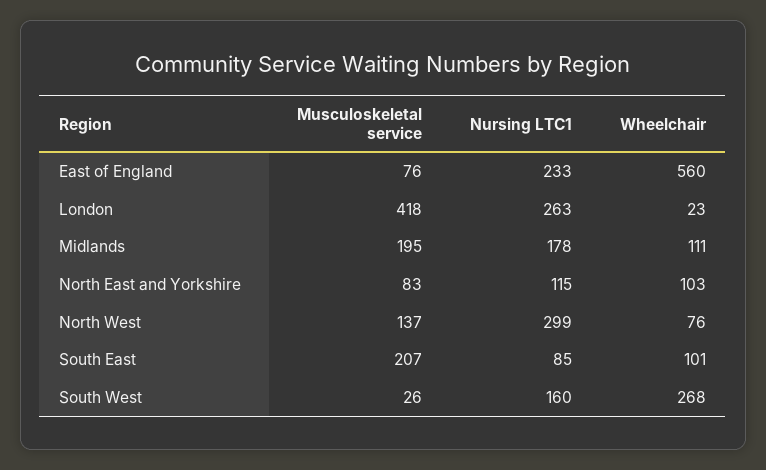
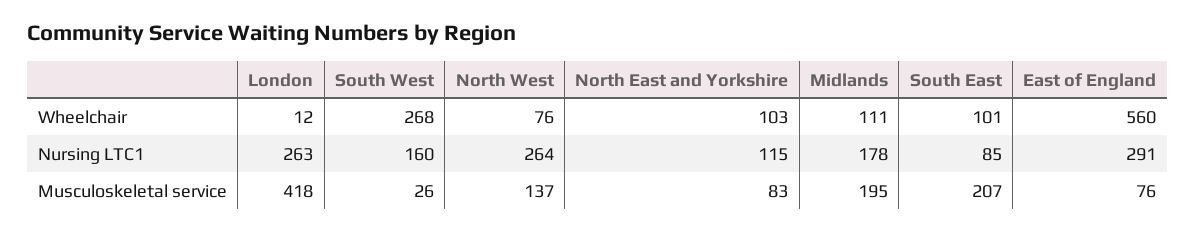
  {
    "Musculoskeletal service": {
      "East of England": 76,
      "London": 418,
      "Midlands": 195,
      "North East and Yorkshire": 83,
      "North West": 137,
      "South East": 207,
      "South West": 26
    },
    "Nursing LTC1": {
-     "East of England": 233,
+     "East of England": 291,
      "London": 263,
      "Midlands": 178,
      "North East and Yorkshire": 115,
-     "North West": 299,
+     "North West": 264,
      "South East": 85,
      "South West": 160
    },
    "Wheelchair": {
      "East of England": 560,
-     "London": 23,
+     "London": 12,
      "Midlands": 111,
      "North East and Yorkshire": 103,
      "North West": 76,
      "South East": 101,
      "South West": 268
    }
  }

